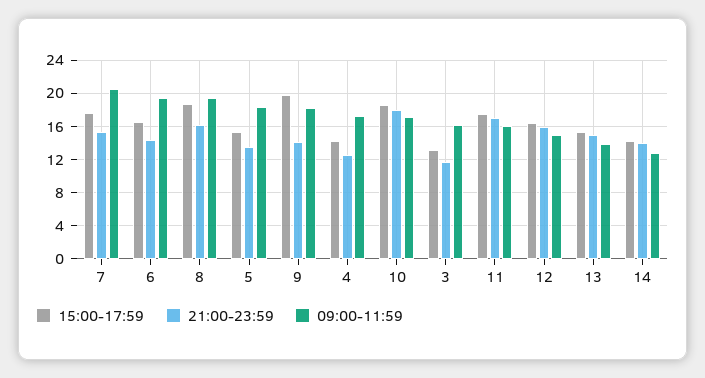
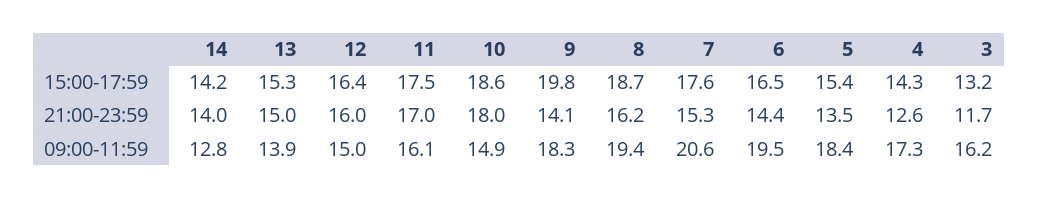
  {
    "15:00-17:59": {
      "7": 17.6,
      "6": 16.5,
      "8": 18.7,
      "5": 15.4,
      "9": 19.8,
      "4": 14.3,
      "10": 18.6,
      "3": 13.2,
      "11": 17.5,
      "12": 16.4,
      "13": 15.3,
      "14": 14.2
    },
    "21:00-23:59": {
      "7": 15.3,
      "6": 14.4,
      "8": 16.2,
      "5": 13.5,
      "9": 14.1,
      "4": 12.6,
      "10": 18,
      "3": 11.7,
      "11": 17,
      "12": 16,
      "13": 15,
      "14": 14
    },
    "09:00-11:59": {
      "7": 20.6,
      "6": 19.5,
      "8": 19.4,
      "5": 18.4,
      "9": 18.3,
      "4": 17.3,
-     "10": 17,
+     "10": 14.9,
      "3": 16.2,
      "11": 16.1,
      "12": 15,
      "13": 13.9,
      "14": 12.8
    }
  }

